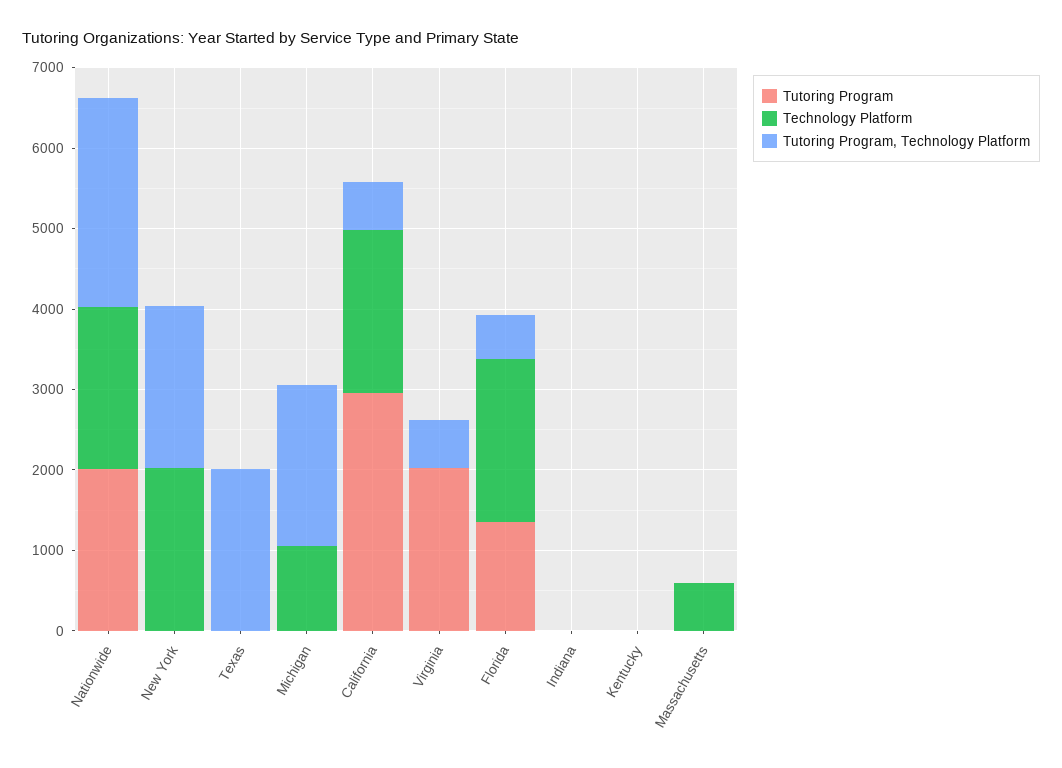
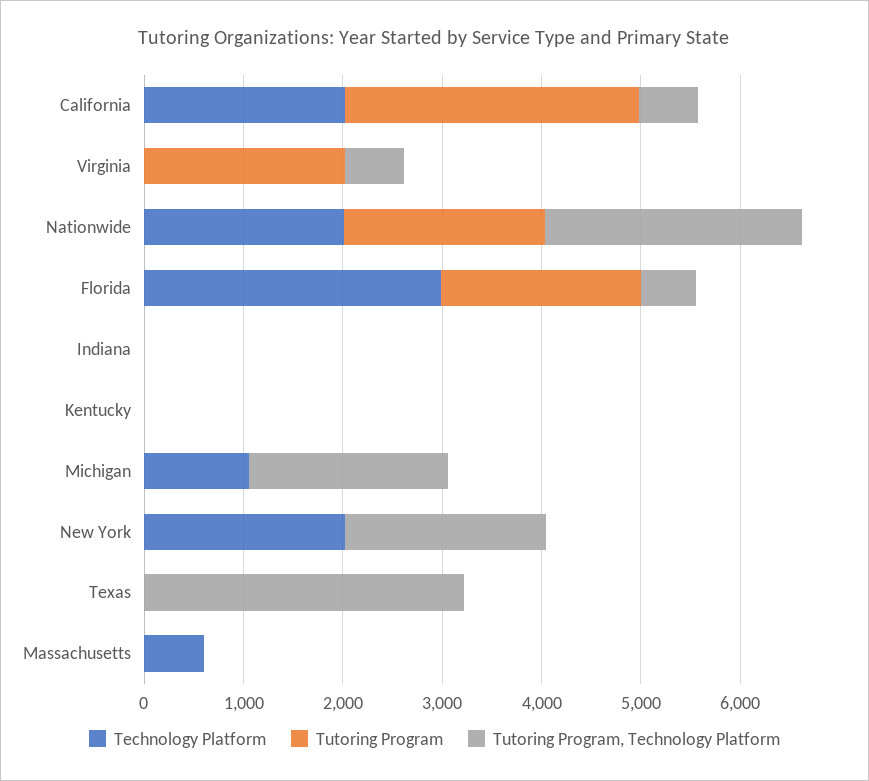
  {
    "Tutoring Program": {
      "Nationwide": 2000,
      "New York": 0,
      "Texas": 0,
      "Michigan": 0,
      "California": 3000,
      "Virginia": 2000,
-     "Florida": 1400,
+     "Florida": 2000,
      "Indiana": 0,
      "Kentucky": 0,
      "Massachusetts": 0
    },
    "Technology Platform": {
      "Nationwide": 2000,
      "New York": 2000,
      "Texas": 0,
      "Michigan": 1000,
      "California": 2000,
      "Virginia": 0,
-     "Florida": 2000,
+     "Florida": 3000,
      "Indiana": 0,
      "Kentucky": 0,
      "Massachusetts": 600
    },
    "Tutoring Program, Technology Platform": {
      "Nationwide": 2600,
      "New York": 2000,
-     "Texas": 2000,
+     "Texas": 3200,
      "Michigan": 2000,
      "California": 600,
      "Virginia": 600,
      "Florida": 600,
      "Indiana": 0,
      "Kentucky": 0,
      "Massachusetts": 0
    }
  }

